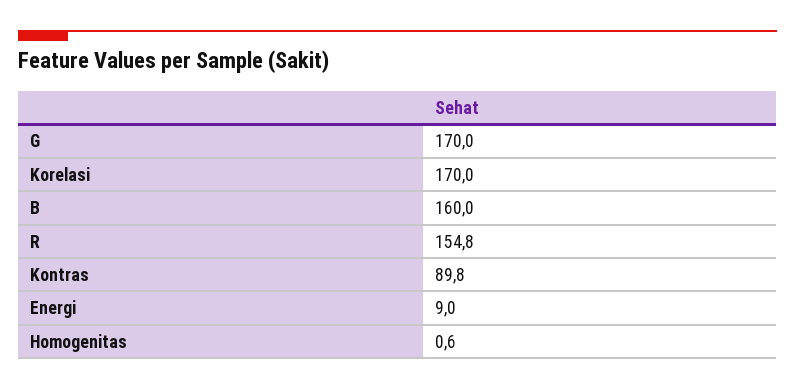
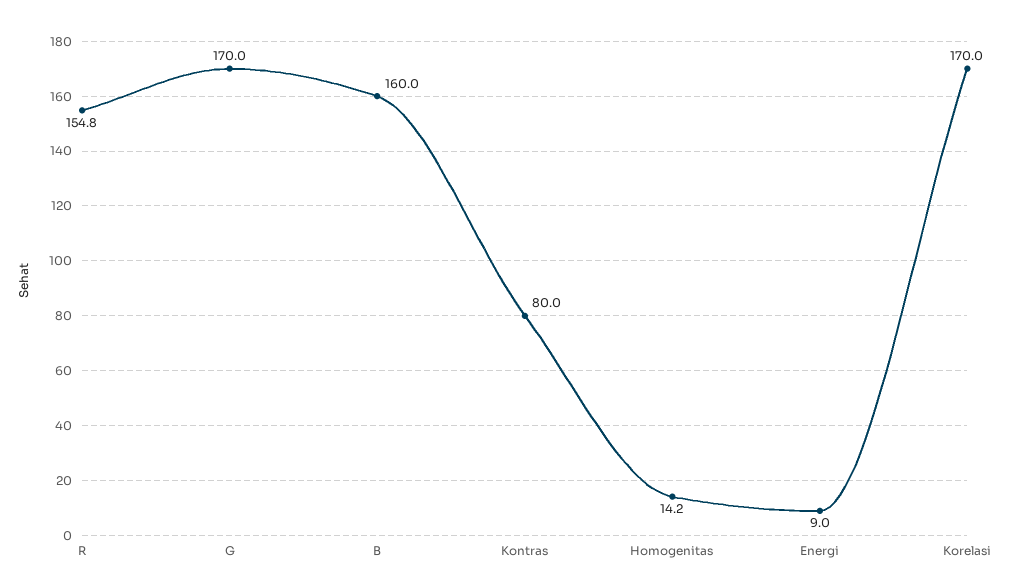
  {
    "G": 170,
    "Korelasi": 170,
    "B": 160,
    "R": 154.8,
-   "Kontras": 89.8,
+   "Kontras": 80,
    "Energi": 9,
-   "Homogenitas": 0.6
+   "Homogenitas": 14.2
  }

